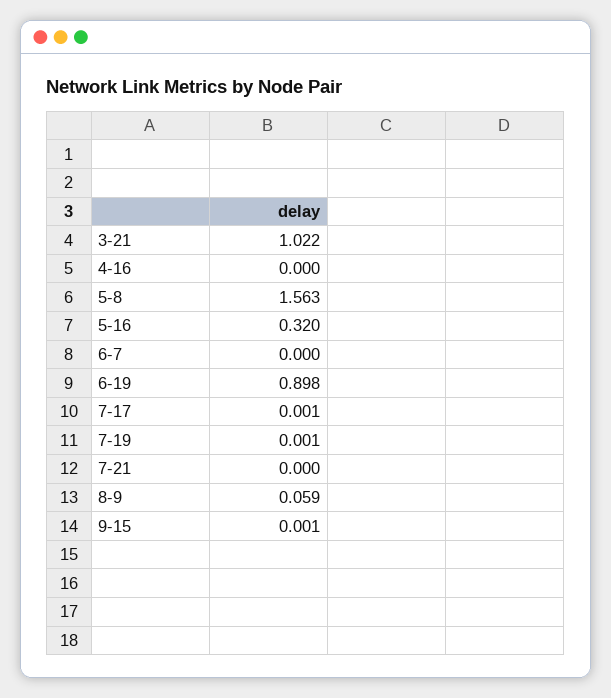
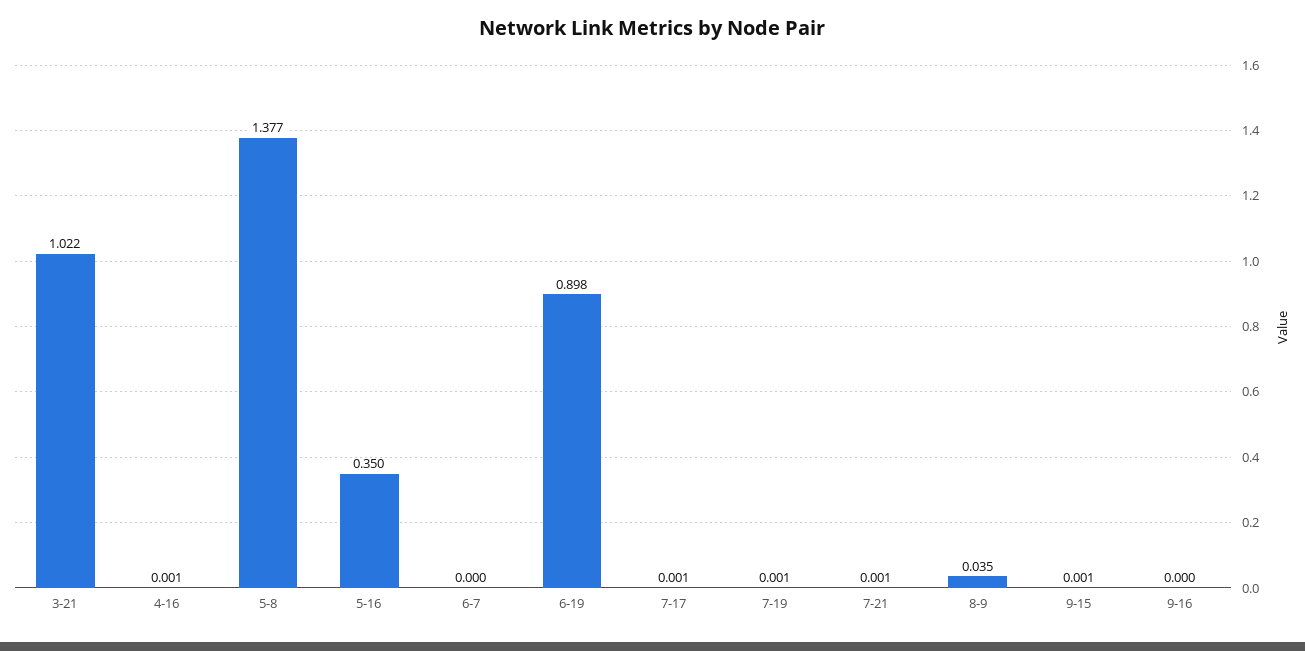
  {
    "3-21": 1.022,
-   "4-16": 0,
+   "4-16": 0.001,
-   "5-8": 1.563,
+   "5-8": 1.377,
-   "5-16": 0.32,
+   "5-16": 0.35,
    "6-7": 0,
    "6-19": 0.898,
    "7-17": 0.001,
    "7-19": 0.001,
-   "7-21": 0,
+   "7-21": 0.001,
-   "8-9": 0.059,
+   "8-9": 0.035,
-   "9-15": 0.001
+   "9-15": 0.001,
+   "9-16": 0
  }

